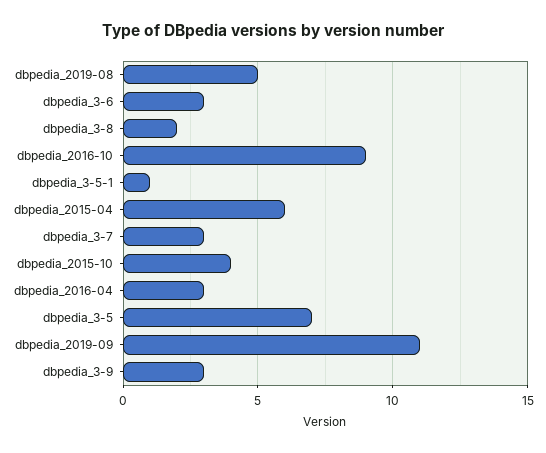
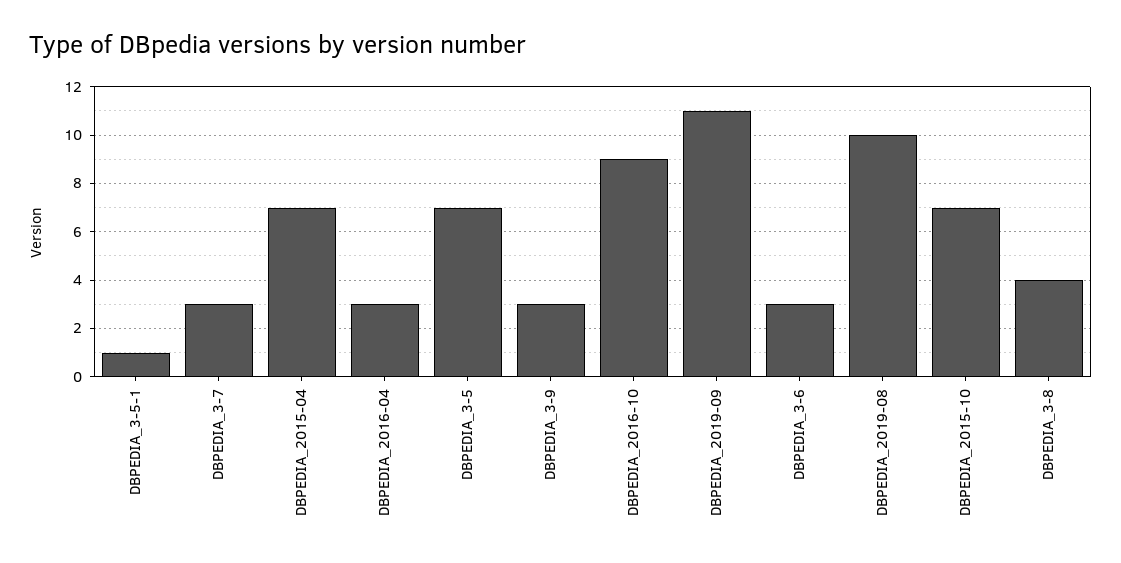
  {
-   "dbpedia_2019-08": 5,
+   "dbpedia_2019-08": 10,
    "dbpedia_3-6": 3,
-   "dbpedia_3-8": 2,
+   "dbpedia_3-8": 4,
    "dbpedia_2016-10": 9,
    "dbpedia_3-5-1": 1,
-   "dbpedia_2015-04": 6,
+   "dbpedia_2015-04": 7,
    "dbpedia_3-7": 3,
-   "dbpedia_2015-10": 4,
+   "dbpedia_2015-10": 7,
    "dbpedia_2016-04": 3,
    "dbpedia_3-5": 7,
    "dbpedia_2019-09": 11,
    "dbpedia_3-9": 3
  }

